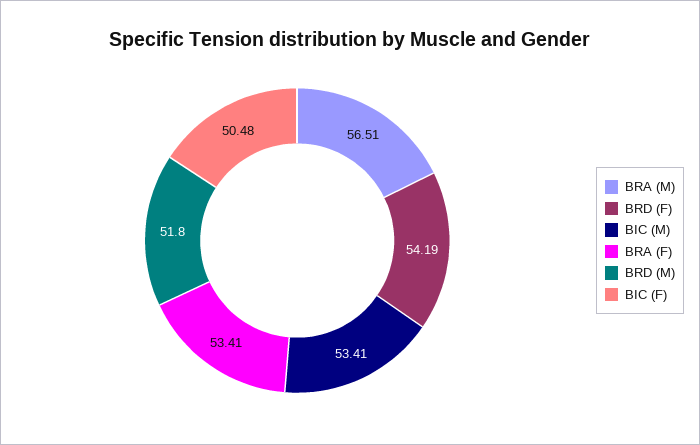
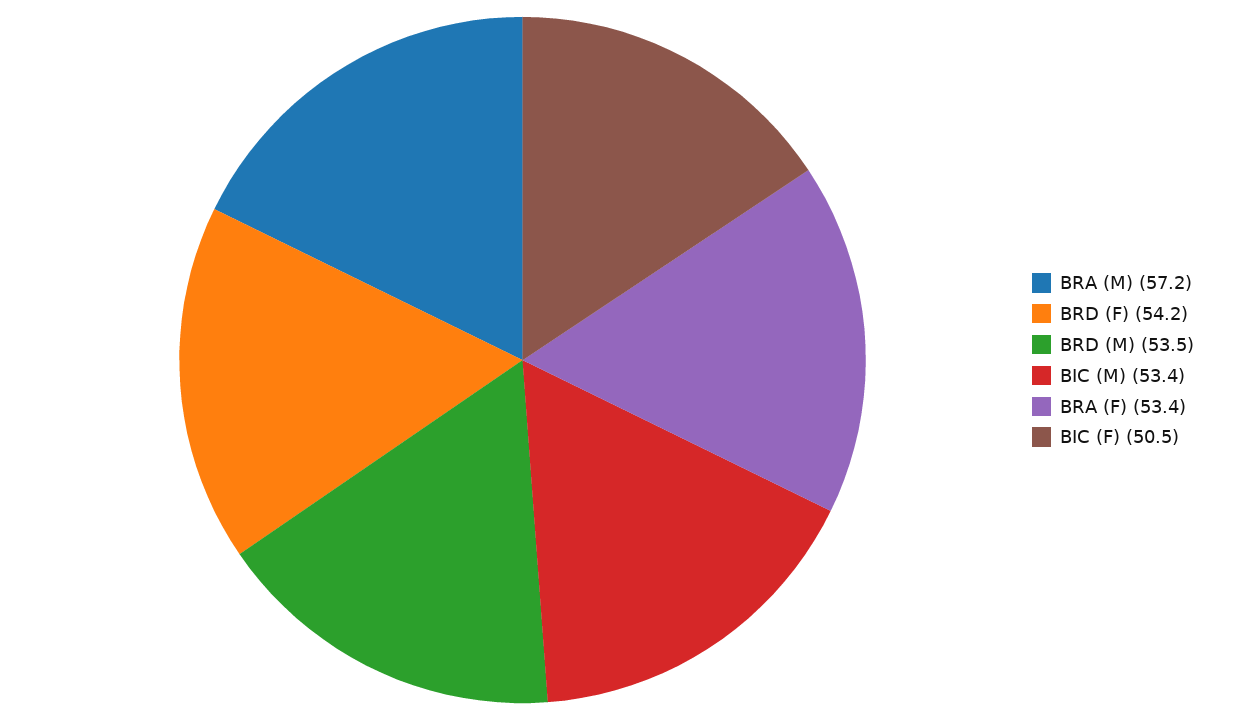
  {
-   "BRA (M)": 56.51,
+   "BRA (M)": 57.2,
    "BRD (F)": 54.19,
    "BIC (M)": 53.41,
    "BRA (F)": 53.41,
-   "BRD (M)": 51.8,
+   "BRD (M)": 53.5,
    "BIC (F)": 50.48
  }

